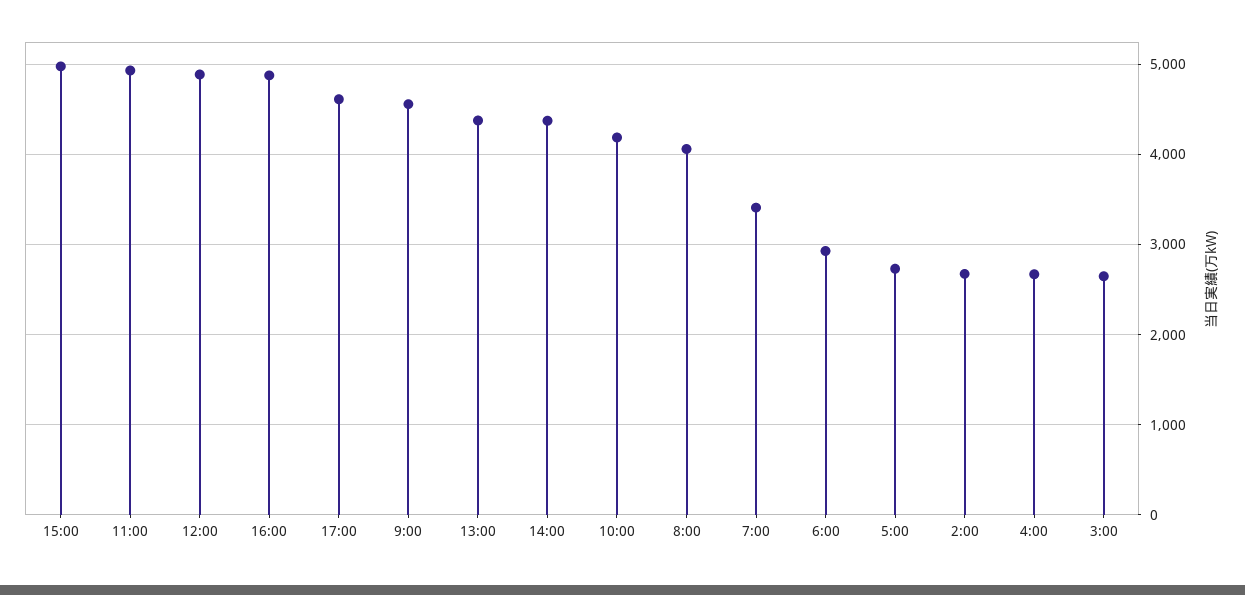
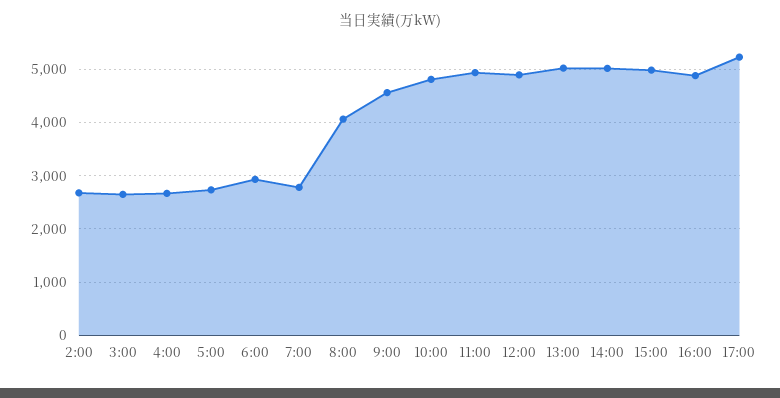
  {
    "15:00": 5000,
    "11:00": 4900,
    "12:00": 4900,
    "16:00": 4900,
-   "17:00": 4600,
+   "17:00": 5200,
    "9:00": 4600,
-   "13:00": 4400,
+   "13:00": 5000,
-   "14:00": 4400,
+   "14:00": 5000,
-   "10:00": 4200,
+   "10:00": 4800,
    "8:00": 4100,
-   "7:00": 3400,
+   "7:00": 2800,
    "6:00": 2900,
    "5:00": 2700,
    "2:00": 2700,
    "4:00": 2700,
    "3:00": 2600
  }

